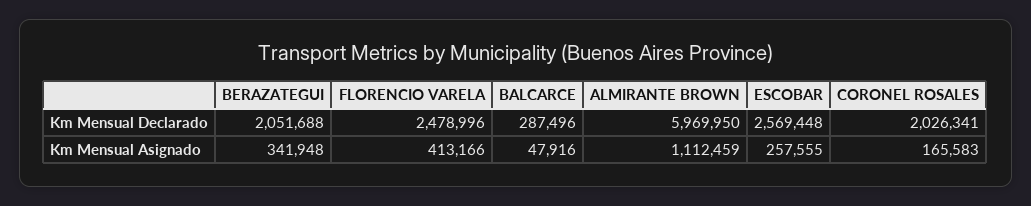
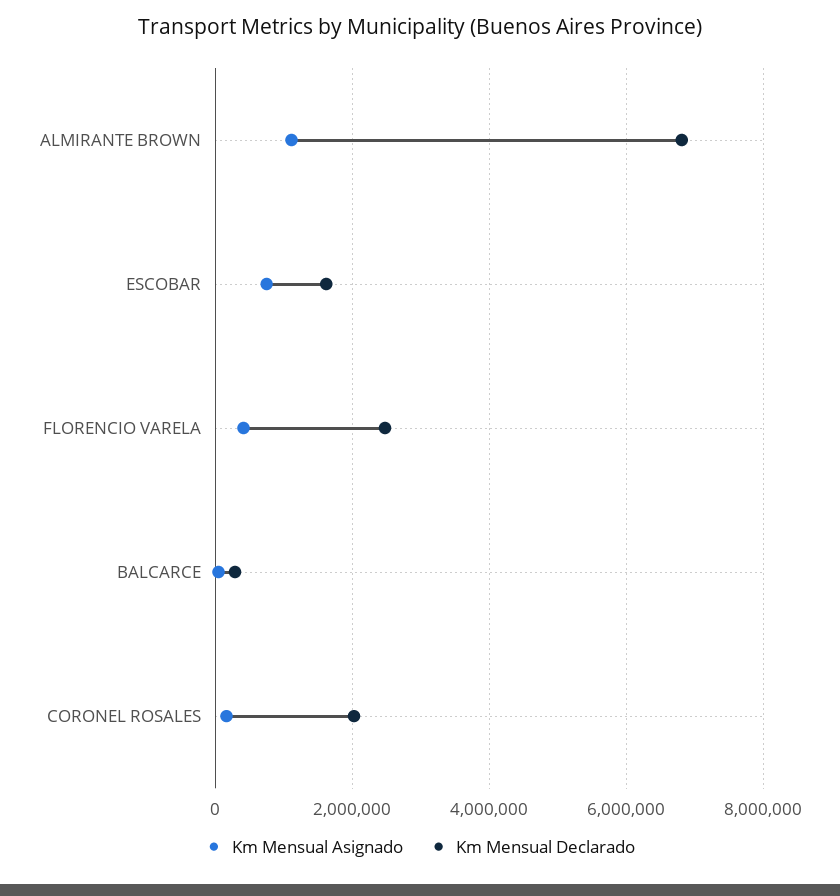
  {
    "Km Mensual Declarado": {
-     "BERAZATEGUI": 2051688,
      "FLORENCIO VARELA": 2478996,
      "BALCARCE": 287496,
-     "ALMIRANTE BROWN": 5969950,
+     "ALMIRANTE BROWN": 6800000,
-     "ESCOBAR": 2569448,
+     "ESCOBAR": 1600000,
      "CORONEL ROSALES": 2026341
    },
    "Km Mensual Asignado": {
-     "BERAZATEGUI": 341948,
      "FLORENCIO VARELA": 413166,
      "BALCARCE": 47916,
      "ALMIRANTE BROWN": 1112459,
-     "ESCOBAR": 257555,
+     "ESCOBAR": 800000,
      "CORONEL ROSALES": 165583
    }
  }

